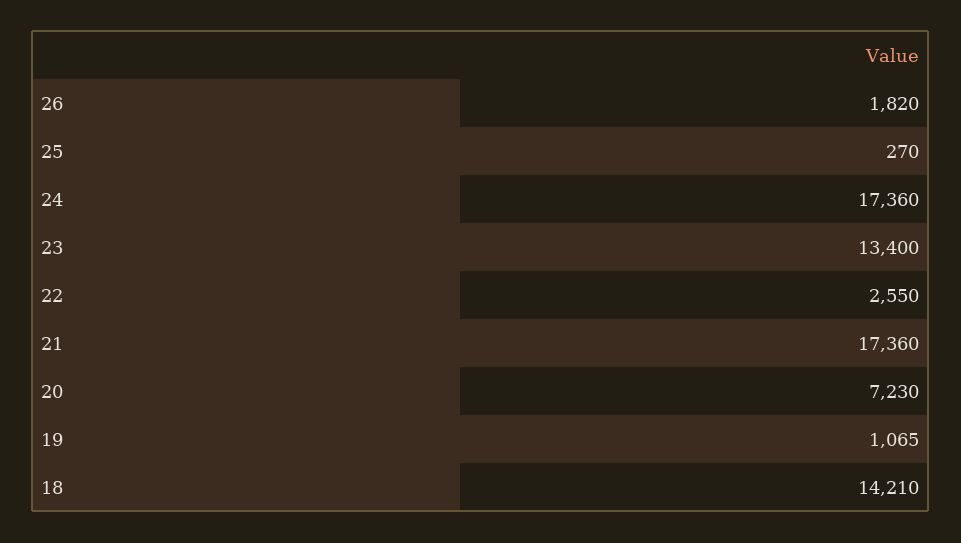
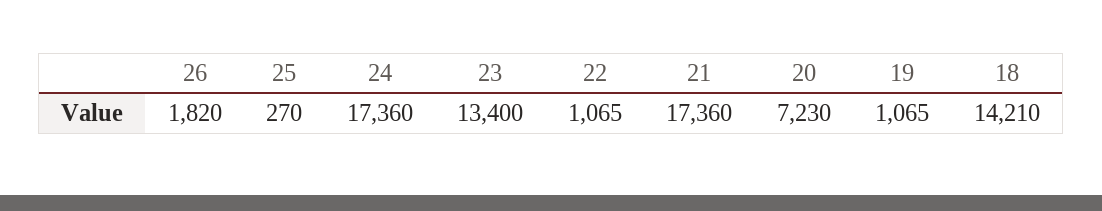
  {
    "26": 1820,
    "25": 270,
    "24": 17360,
    "23": 13400,
-   "22": 2550,
+   "22": 1065,
    "21": 17360,
    "20": 7230,
    "19": 1065,
    "18": 14210
  }

